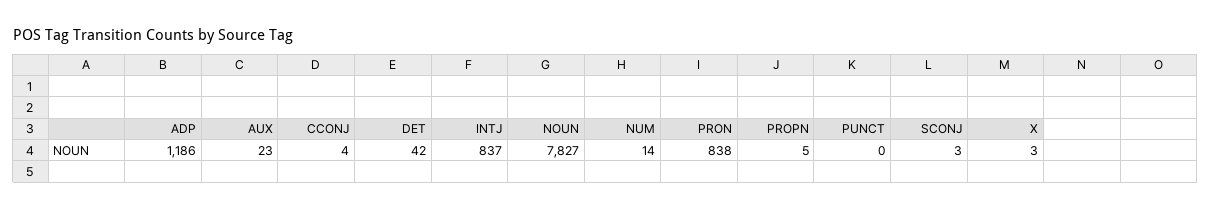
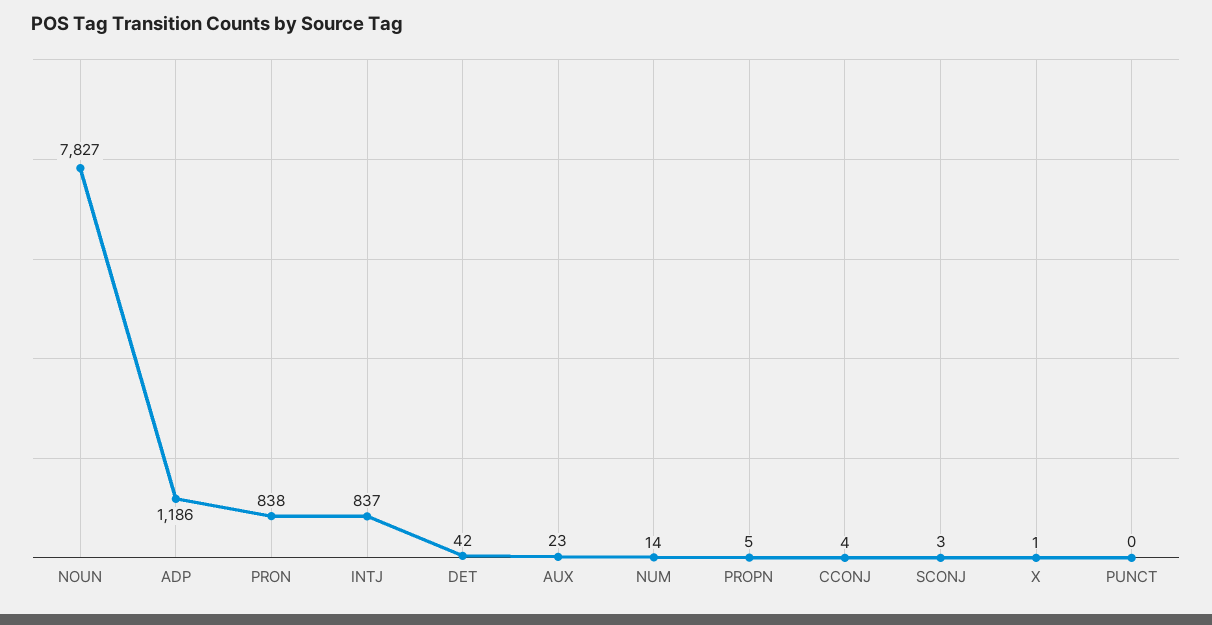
  {
    "ADP": 1186,
    "AUX": 23,
    "CCONJ": 4,
    "DET": 42,
    "INTJ": 837,
    "NOUN": 7827,
    "NUM": 14,
    "PRON": 838,
    "PROPN": 5,
    "PUNCT": 0,
    "SCONJ": 3,
-   "X": 3
+   "X": 1
  }

